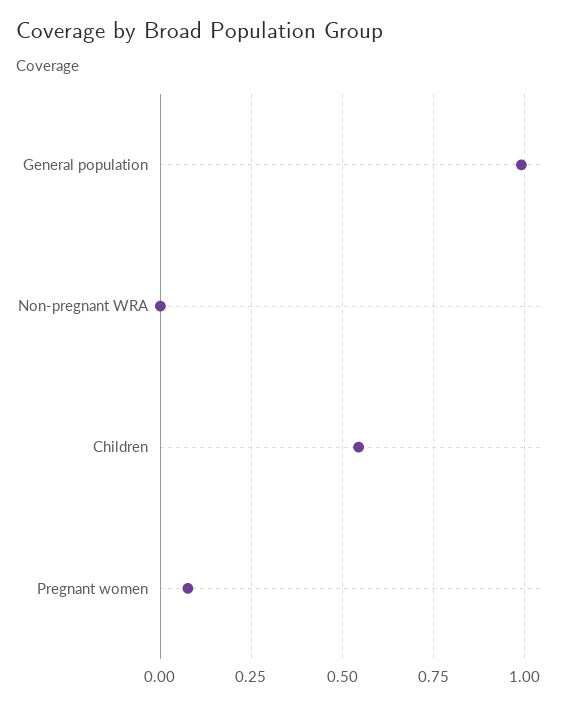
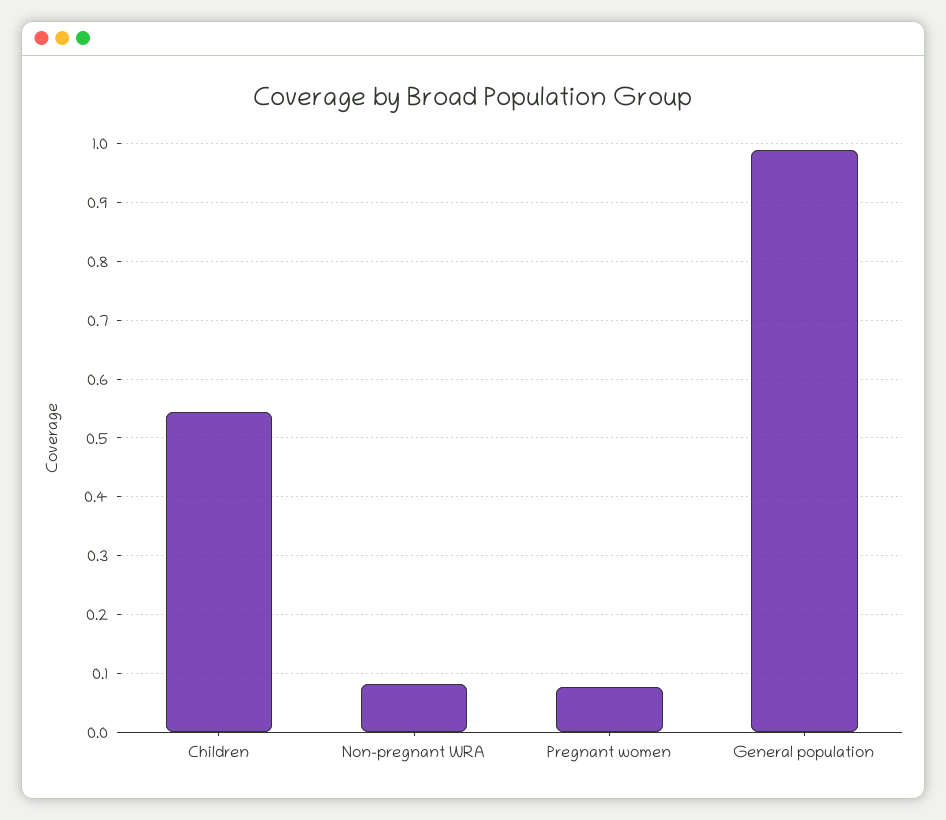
  {
    "General population": 1,
-   "Non-pregnant WRA": 0,
+   "Non-pregnant WRA": 0.08,
    "Children": 0.54,
    "Pregnant women": 0.08
  }

